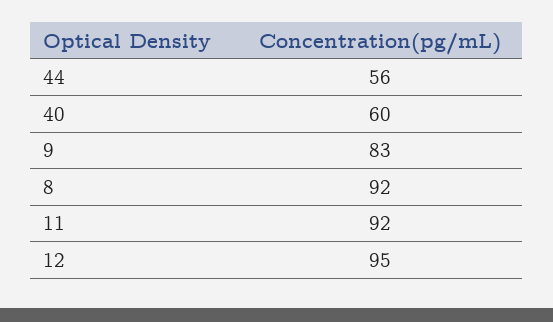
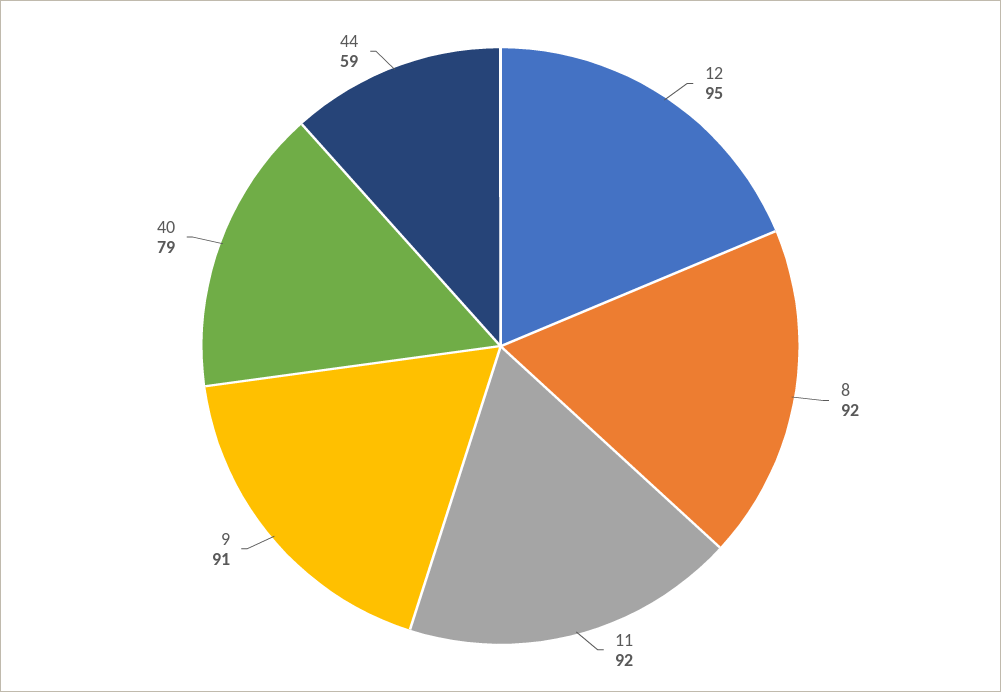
  {
-   "44": 56,
+   "44": 59,
-   "40": 60,
+   "40": 79,
-   "9": 83,
+   "9": 91,
    "8": 92,
    "11": 92,
    "12": 95
  }

